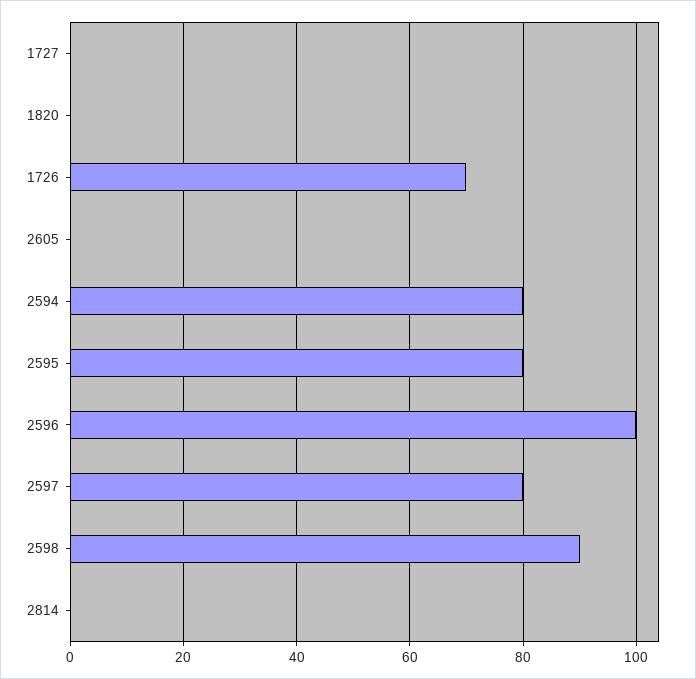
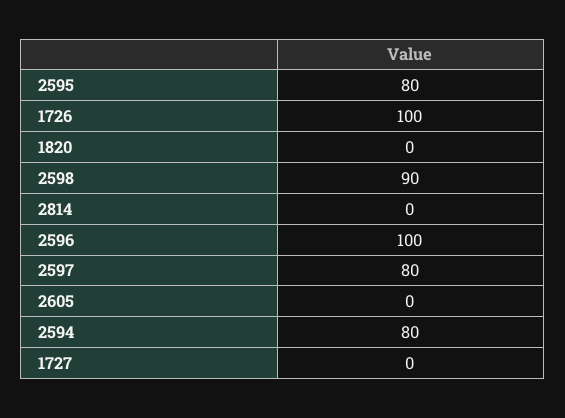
  {
    "1727": 0,
    "1820": 0,
-   "1726": 70,
+   "1726": 100,
    "2605": 0,
    "2594": 80,
    "2595": 80,
    "2596": 100,
    "2597": 80,
    "2598": 90,
    "2814": 0
  }

